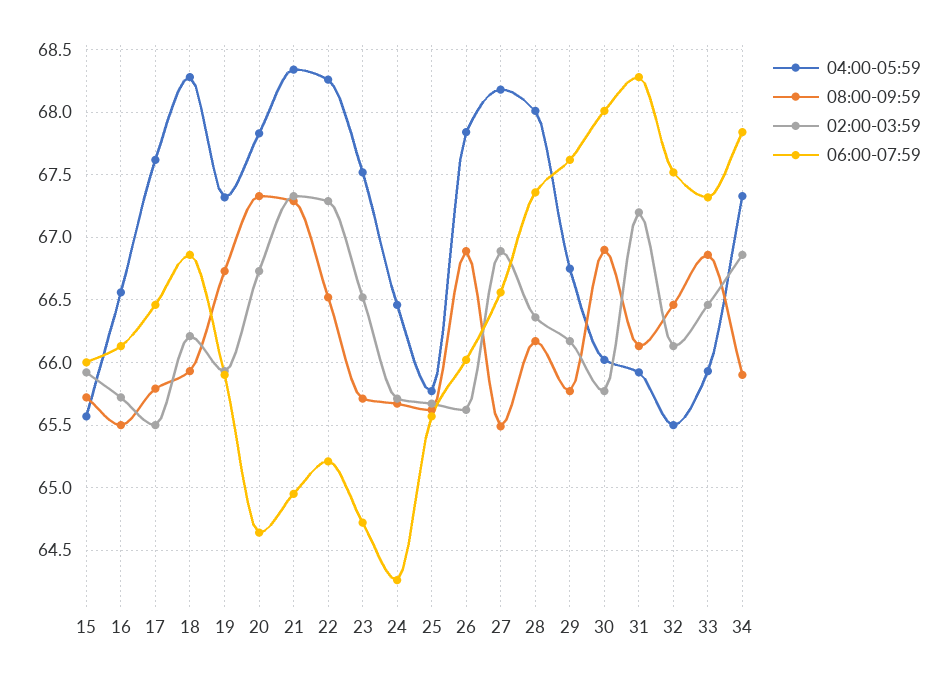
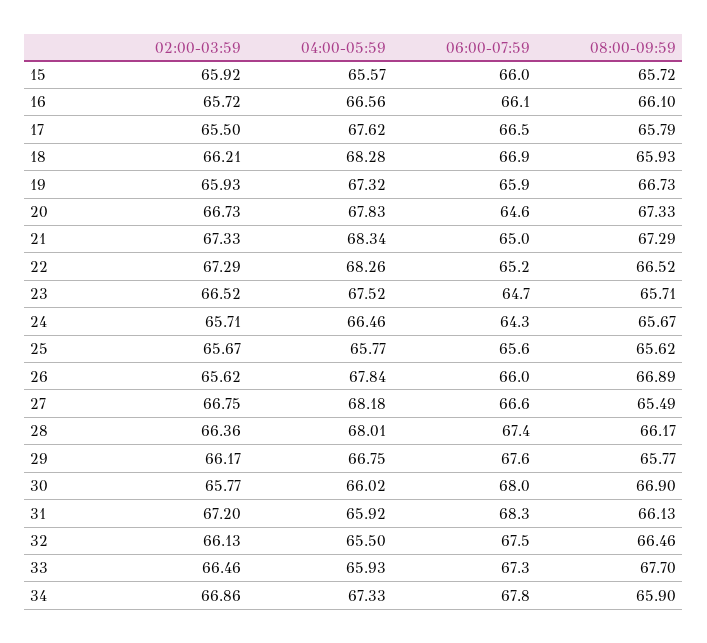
  {
    "04:00-05:59": {
      "15": 65.57,
      "16": 66.56,
      "17": 67.62,
      "18": 68.28,
      "19": 67.32,
      "20": 67.83,
      "21": 68.34,
      "22": 68.26,
      "23": 67.52,
      "24": 66.46,
      "25": 65.77,
      "26": 67.84,
      "27": 68.18,
      "28": 68.01,
      "29": 66.75,
      "30": 66.02,
      "31": 65.92,
      "32": 65.5,
      "33": 65.93,
      "34": 67.33
    },
    "08:00-09:59": {
      "15": 65.72,
-     "16": 65.5,
+     "16": 66.1,
      "17": 65.79,
      "18": 65.93,
      "19": 66.73,
      "20": 67.33,
      "21": 67.29,
      "22": 66.52,
      "23": 65.71,
      "24": 65.67,
      "25": 65.62,
      "26": 66.89,
      "27": 65.49,
      "28": 66.17,
      "29": 65.77,
      "30": 66.9,
      "31": 66.13,
      "32": 66.46,
-     "33": 66.85,
+     "33": 67.7,
      "34": 65.9
    },
    "02:00-03:59": {
      "15": 65.92,
      "16": 65.72,
      "17": 65.5,
      "18": 66.21,
      "19": 65.93,
      "20": 66.73,
      "21": 67.33,
      "22": 67.29,
      "23": 66.52,
      "24": 65.71,
      "25": 65.67,
      "26": 65.62,
-     "27": 66.9,
+     "27": 66.75,
      "28": 66.36,
      "29": 66.17,
      "30": 65.77,
      "31": 67.2,
      "32": 66.13,
      "33": 66.46,
      "34": 66.86
    },
    "06:00-07:59": {
      "15": 66,
      "16": 66.1,
      "17": 66.5,
      "18": 66.9,
      "19": 65.9,
      "20": 64.6,
      "21": 65,
      "22": 65.2,
      "23": 64.7,
      "24": 64.3,
      "25": 65.6,
      "26": 66,
      "27": 66.6,
      "28": 67.4,
      "29": 67.6,
      "30": 68,
      "31": 68.3,
      "32": 67.5,
      "33": 67.3,
      "34": 67.8
    }
  }

